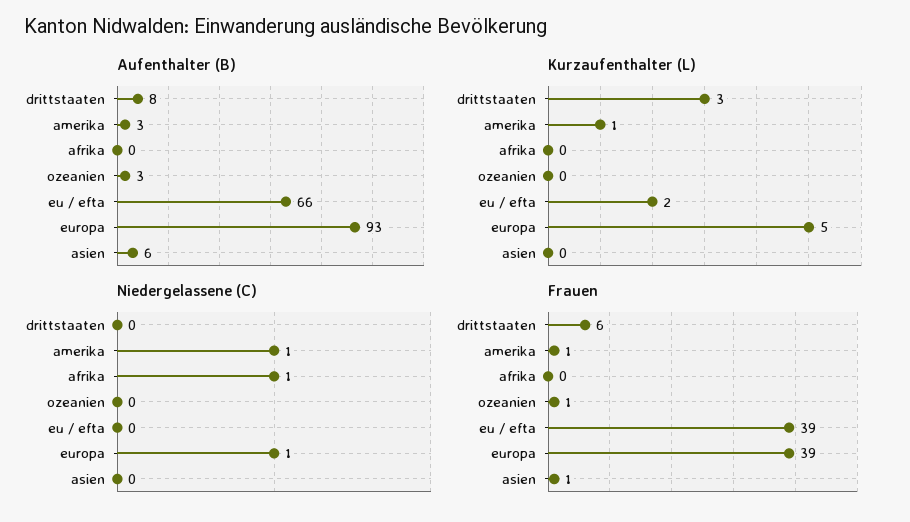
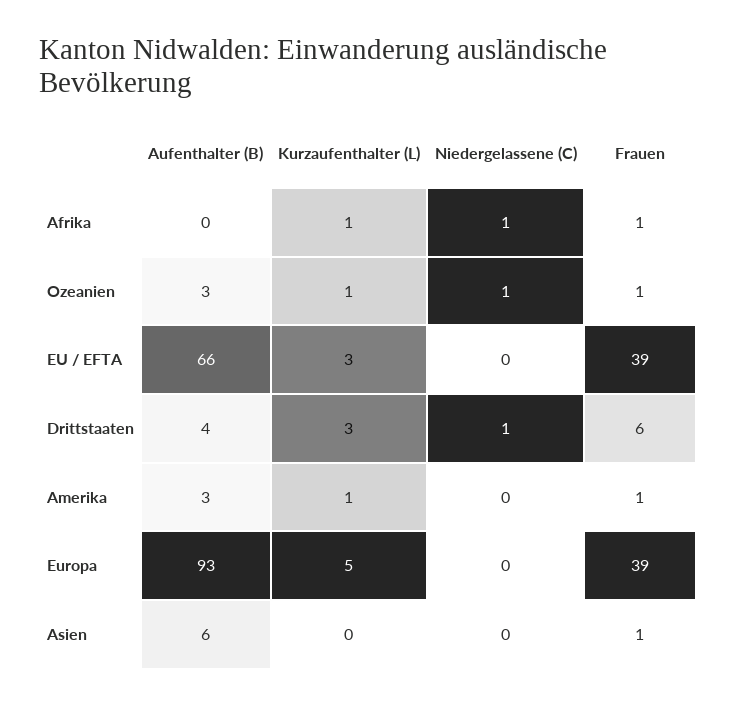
  {
    "Aufenthalter (B)": {
-     "drittstaaten": 8,
+     "drittstaaten": 4,
      "amerika": 3,
      "afrika": 0,
      "ozeanien": 3,
      "eu / efta": 66,
      "europa": 93,
      "asien": 6
    },
    "Kurzaufenthalter (L)": {
      "drittstaaten": 3,
      "amerika": 1,
-     "afrika": 0,
+     "afrika": 1,
-     "ozeanien": 0,
+     "ozeanien": 1,
-     "eu / efta": 2,
+     "eu / efta": 3,
      "europa": 5,
      "asien": 0
    },
    "Niedergelassene (C)": {
-     "drittstaaten": 0,
+     "drittstaaten": 1,
-     "amerika": 1,
+     "amerika": 0,
      "afrika": 1,
-     "ozeanien": 0,
+     "ozeanien": 1,
      "eu / efta": 0,
-     "europa": 1,
+     "europa": 0,
      "asien": 0
    },
    "Frauen": {
      "drittstaaten": 6,
      "amerika": 1,
-     "afrika": 0,
+     "afrika": 1,
      "ozeanien": 1,
      "eu / efta": 39,
      "europa": 39,
      "asien": 1
    }
  }

